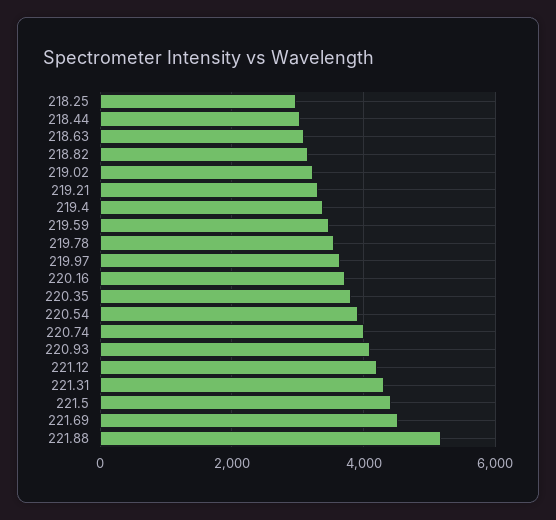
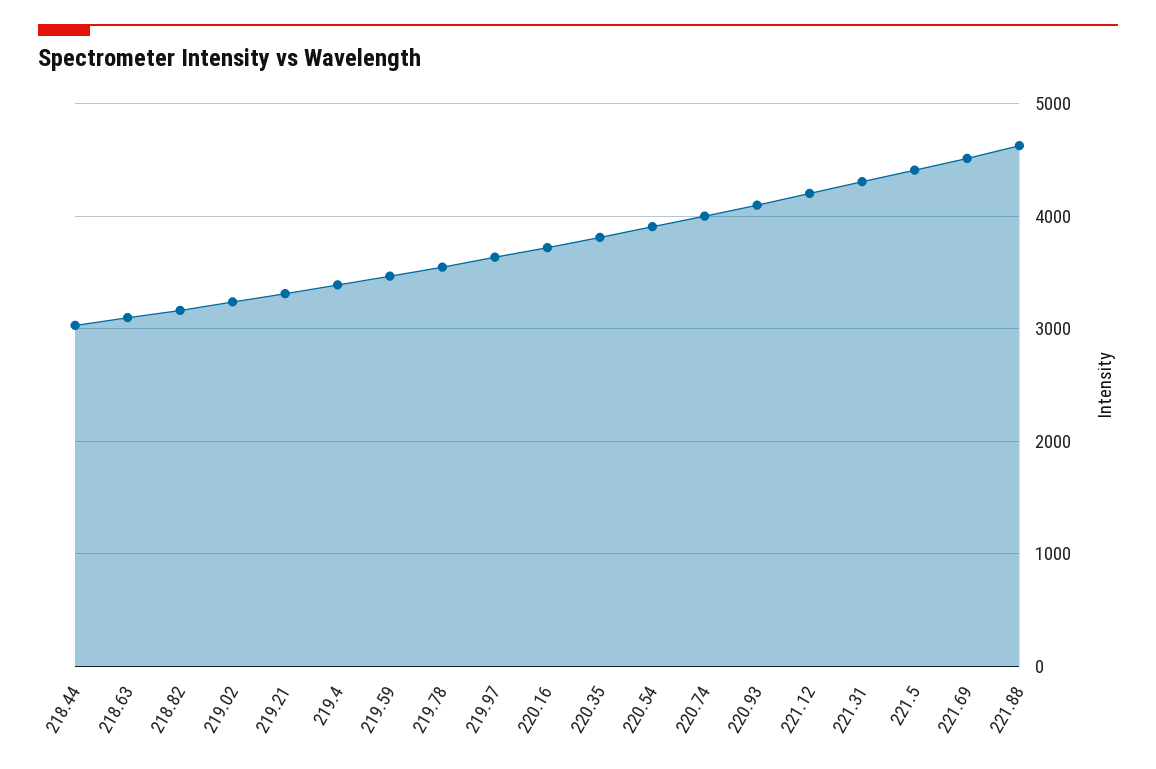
  {
-   "218.25": 3000,
    "218.44": 3000,
    "218.63": 3100,
    "218.82": 3200,
    "219.02": 3200,
    "219.21": 3300,
    "219.4": 3400,
    "219.59": 3500,
    "219.78": 3500,
    "219.97": 3600,
    "220.16": 3700,
    "220.35": 3800,
    "220.54": 3900,
    "220.74": 4000,
    "220.93": 4100,
    "221.12": 4200,
    "221.31": 4300,
    "221.5": 4400,
    "221.69": 4500,
-   "221.88": 5200
+   "221.88": 4600
  }

